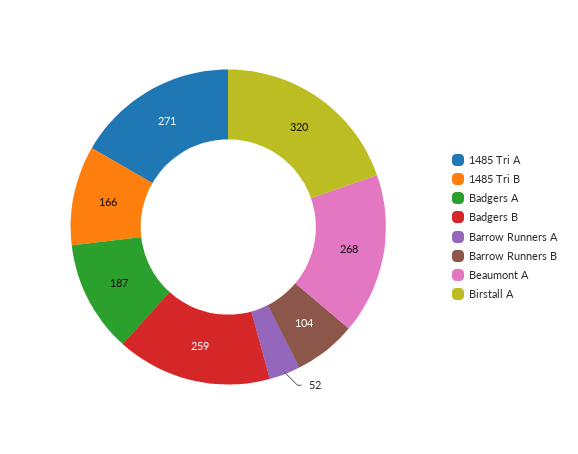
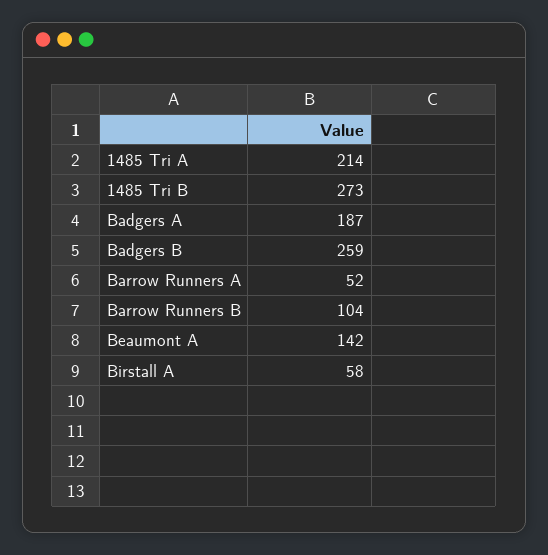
  {
-   "1485 Tri A": 271,
+   "1485 Tri A": 214,
-   "1485 Tri B": 166,
+   "1485 Tri B": 273,
    "Badgers A": 187,
    "Badgers B": 259,
    "Barrow Runners A": 52,
    "Barrow Runners B": 104,
-   "Beaumont A": 268,
+   "Beaumont A": 142,
-   "Birstall A": 320
+   "Birstall A": 58
  }

